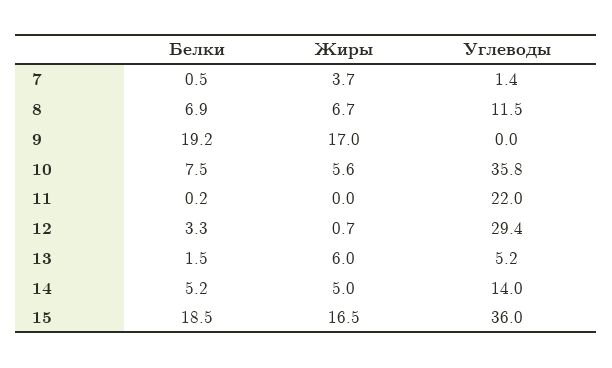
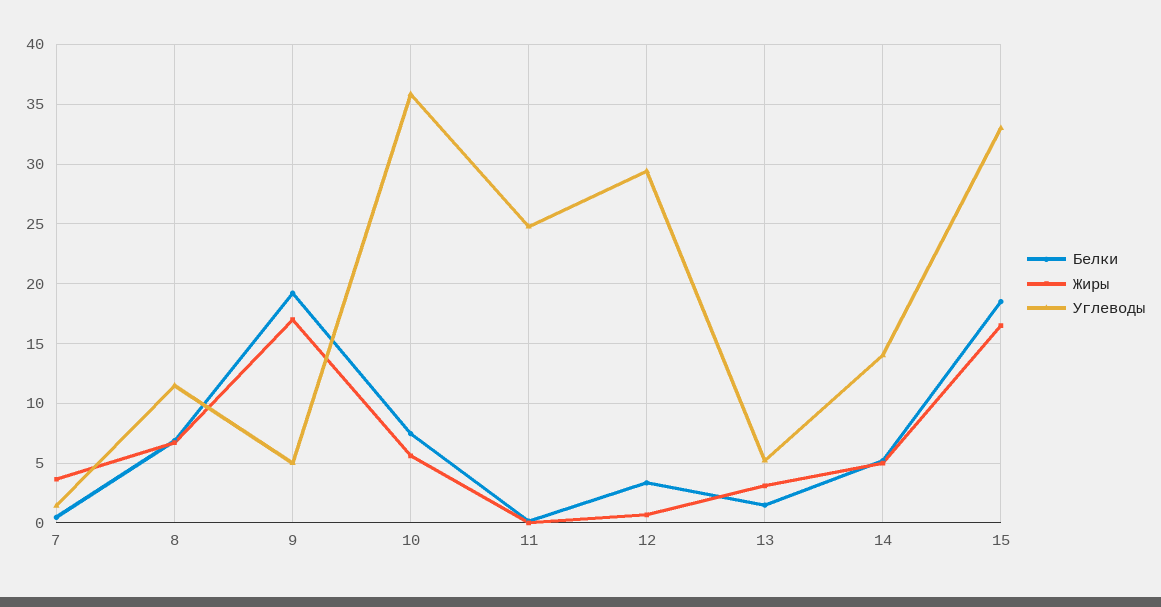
  {
    "Белки": {
      "7": 0.5,
      "8": 6.9,
      "9": 19.2,
      "10": 7.5,
      "11": 0.2,
      "12": 3.3,
      "13": 1.5,
      "14": 5.2,
      "15": 18.5
    },
    "Жиры": {
      "7": 3.7,
      "8": 6.7,
      "9": 17,
      "10": 5.6,
      "11": 0,
      "12": 0.7,
-     "13": 6,
+     "13": 3,
      "14": 5,
      "15": 16.5
    },
    "Углеводы": {
      "7": 1.4,
      "8": 11.5,
-     "9": 0,
+     "9": 5,
      "10": 35.8,
-     "11": 22,
+     "11": 25,
      "12": 29.4,
      "13": 5.2,
      "14": 14,
-     "15": 36
+     "15": 33
    }
  }

